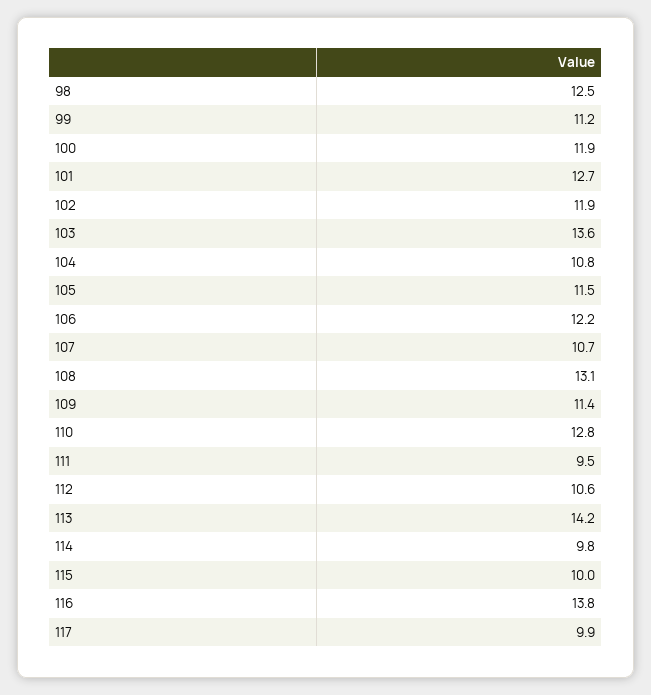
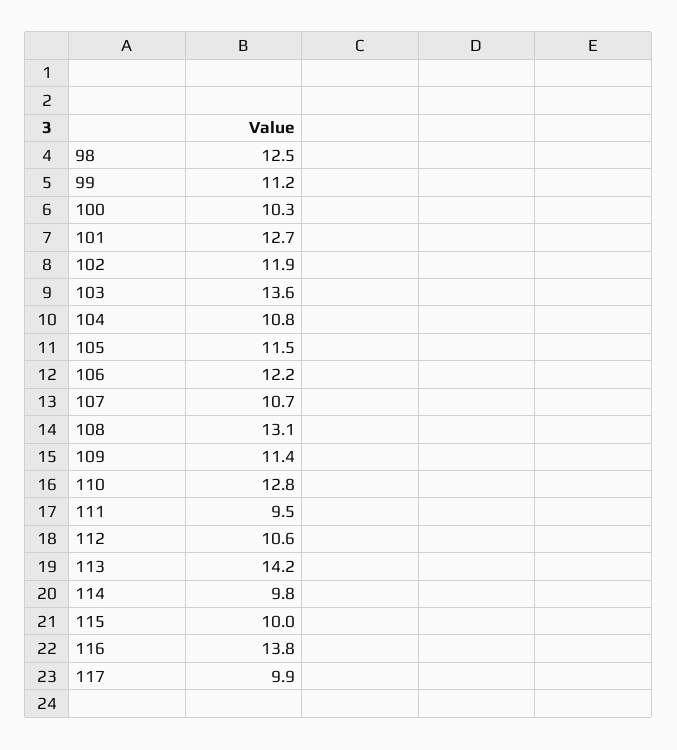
  {
    "98": 12.5,
    "99": 11.2,
-   "100": 11.9,
+   "100": 10.3,
    "101": 12.7,
    "102": 11.9,
    "103": 13.6,
    "104": 10.8,
    "105": 11.5,
    "106": 12.2,
    "107": 10.7,
    "108": 13.1,
    "109": 11.4,
    "110": 12.8,
    "111": 9.5,
    "112": 10.6,
    "113": 14.2,
    "114": 9.8,
    "115": 10,
    "116": 13.8,
    "117": 9.9
  }

